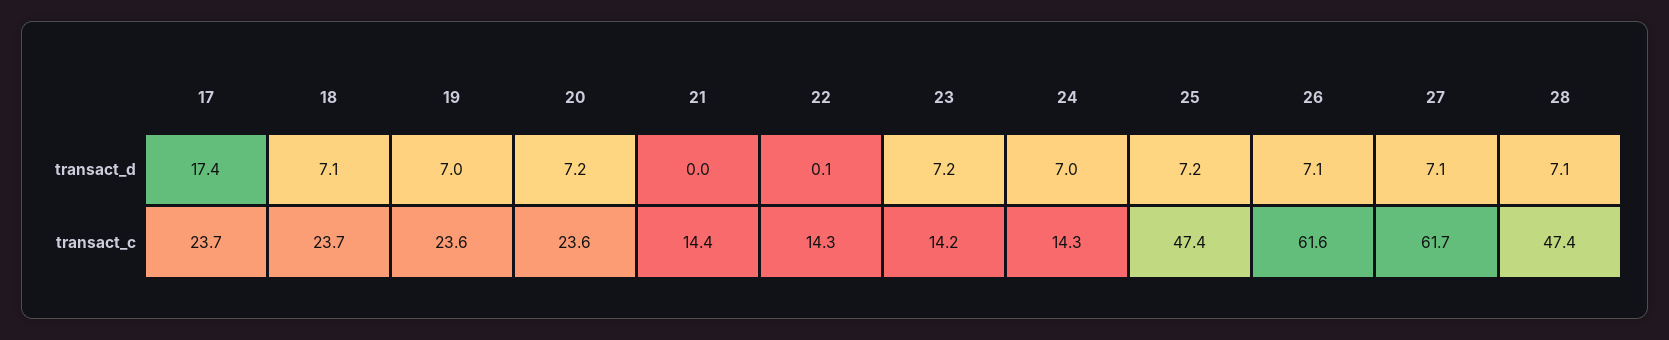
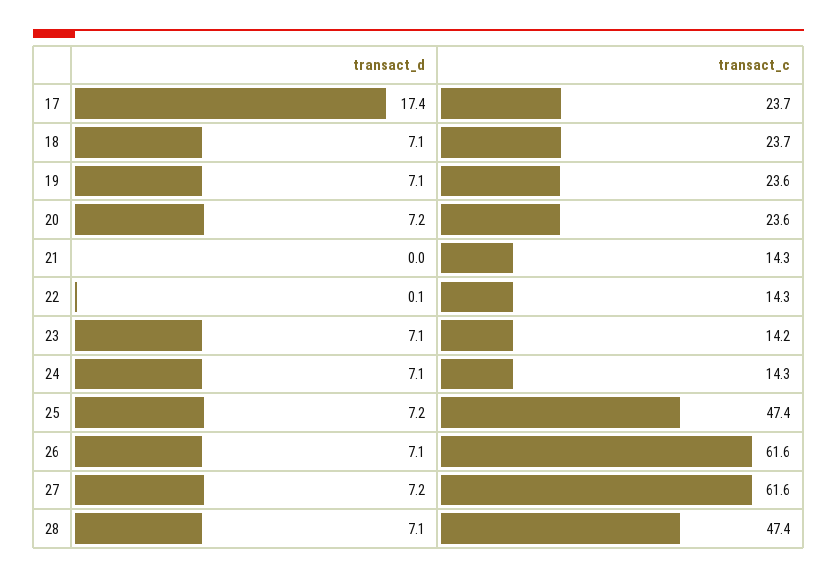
  {
    "17": {
      "transact_d": 17.4,
      "transact_c": 23.7
    },
    "18": {
      "transact_d": 7.1,
      "transact_c": 23.7
    },
    "19": {
-     "transact_d": 7,
+     "transact_d": 7.1,
      "transact_c": 23.6
    },
    "20": {
      "transact_d": 7.2,
      "transact_c": 23.6
    },
    "21": {
      "transact_d": 0,
-     "transact_c": 14.4
+     "transact_c": 14.3
    },
    "22": {
      "transact_d": 0.1,
      "transact_c": 14.3
    },
    "23": {
-     "transact_d": 7.2,
+     "transact_d": 7.1,
      "transact_c": 14.2
    },
    "24": {
-     "transact_d": 7,
+     "transact_d": 7.1,
      "transact_c": 14.3
    },
    "25": {
      "transact_d": 7.2,
      "transact_c": 47.4
    },
    "26": {
      "transact_d": 7.1,
      "transact_c": 61.6
    },
    "27": {
-     "transact_d": 7.1,
+     "transact_d": 7.2,
-     "transact_c": 61.7
+     "transact_c": 61.6
    },
    "28": {
      "transact_d": 7.1,
      "transact_c": 47.4
    }
  }

